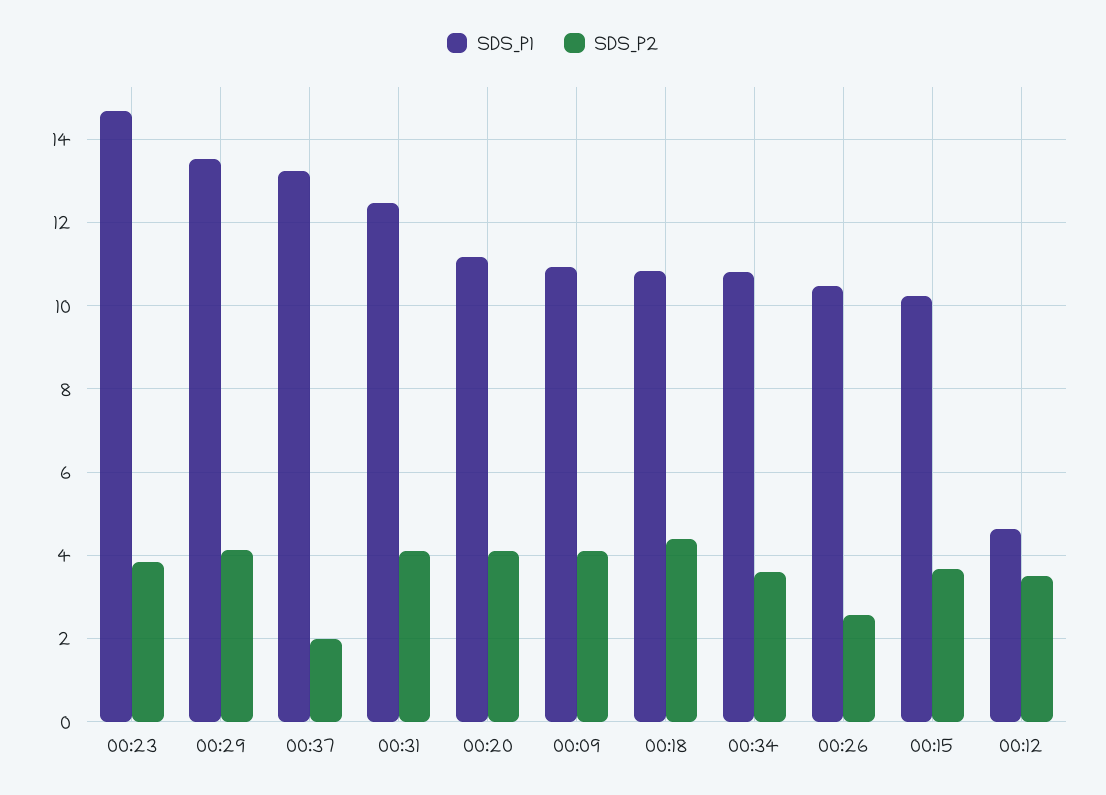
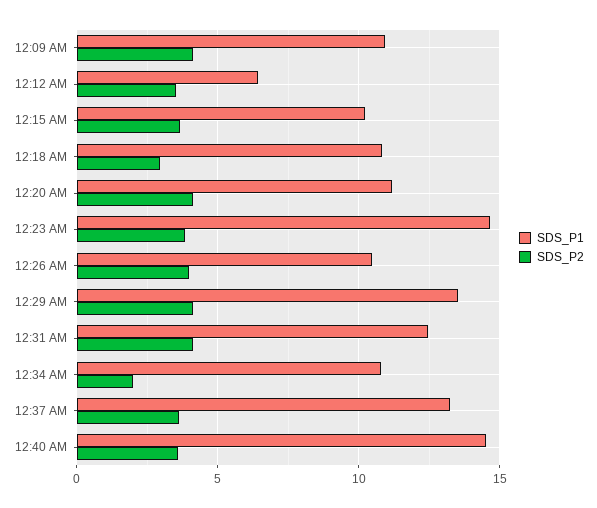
  {
    "SDS_P1": {
      "00:23": 14.6,
      "00:29": 13.6,
      "00:37": 13.2,
      "00:31": 12.4,
      "00:20": 11.2,
      "00:09": 11,
      "00:18": 10.8,
      "00:34": 10.8,
      "00:26": 10.4,
      "00:15": 10.2,
-     "00:12": 4.6
+     "00:12": 6.5,
+     "12:40 AM": 14.5
    },
    "SDS_P2": {
      "00:23": 3.8,
      "00:29": 4.2,
-     "00:37": 2,
+     "00:37": 3.5,
      "00:31": 4.2,
      "00:20": 4.2,
      "00:09": 4.2,
-     "00:18": 4.4,
+     "00:18": 3,
-     "00:34": 3.6,
+     "00:34": 2,
-     "00:26": 2.6,
+     "00:26": 4,
      "00:15": 3.6,
-     "00:12": 3.6
+     "00:12": 3.6,
+     "12:40 AM": 3.5
    }
  }

